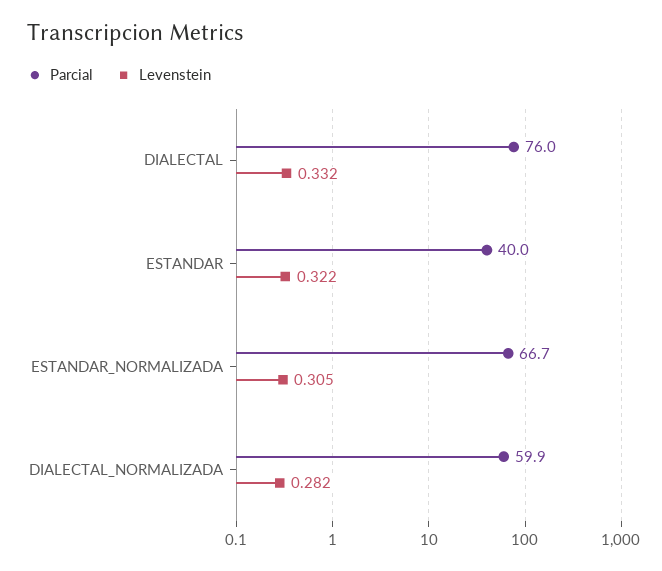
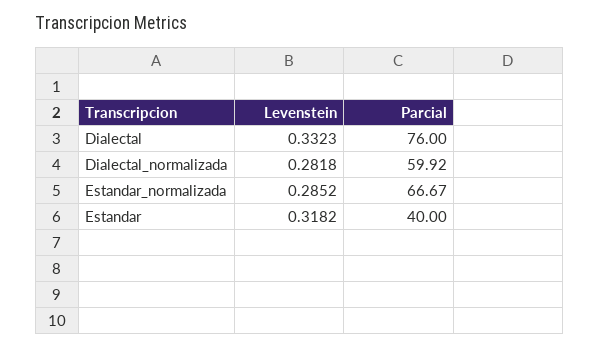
  {
    "Parcial": {
      "DIALECTAL": 76,
      "ESTANDAR": 40,
      "ESTANDAR_NORMALIZADA": 66.67,
      "DIALECTAL_NORMALIZADA": 59.92
    },
    "Levenstein": {
      "DIALECTAL": 0.3323,
-     "ESTANDAR": 0.322,
+     "ESTANDAR": 0.3182,
-     "ESTANDAR_NORMALIZADA": 0.305,
+     "ESTANDAR_NORMALIZADA": 0.2852,
      "DIALECTAL_NORMALIZADA": 0.2818
    }
  }

